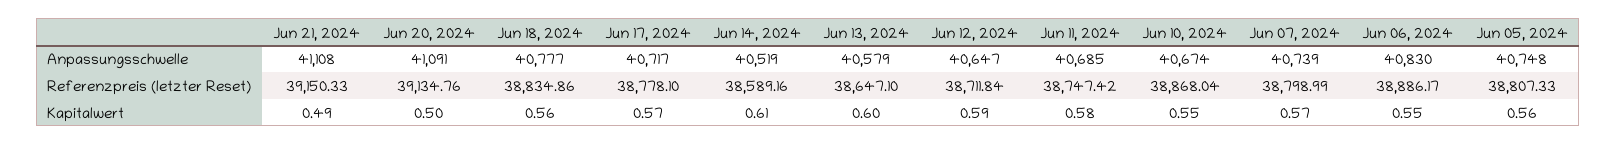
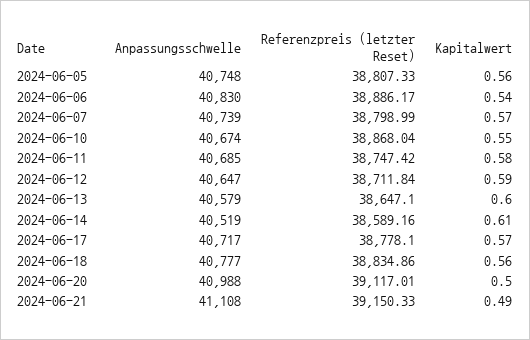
  {
    "Jun 21, 2024": {
      "Anpassungsschwelle": 41108,
      "Referenzpreis (letzter Reset)": 39150.33,
      "Kapitalwert": 0.49
    },
    "Jun 20, 2024": {
-     "Anpassungsschwelle": 41091,
+     "Anpassungsschwelle": 40988,
-     "Referenzpreis (letzter Reset)": 39134.76,
+     "Referenzpreis (letzter Reset)": 39117.01,
      "Kapitalwert": 0.5
    },
    "Jun 18, 2024": {
      "Anpassungsschwelle": 40777,
      "Referenzpreis (letzter Reset)": 38834.86,
      "Kapitalwert": 0.56
    },
    "Jun 17, 2024": {
      "Anpassungsschwelle": 40717,
      "Referenzpreis (letzter Reset)": 38778.1,
      "Kapitalwert": 0.57
    },
    "Jun 14, 2024": {
      "Anpassungsschwelle": 40519,
      "Referenzpreis (letzter Reset)": 38589.16,
      "Kapitalwert": 0.61
    },
    "Jun 13, 2024": {
      "Anpassungsschwelle": 40579,
      "Referenzpreis (letzter Reset)": 38647.1,
      "Kapitalwert": 0.6
    },
    "Jun 12, 2024": {
      "Anpassungsschwelle": 40647,
      "Referenzpreis (letzter Reset)": 38711.84,
      "Kapitalwert": 0.59
    },
    "Jun 11, 2024": {
      "Anpassungsschwelle": 40685,
      "Referenzpreis (letzter Reset)": 38747.42,
      "Kapitalwert": 0.58
    },
    "Jun 10, 2024": {
      "Anpassungsschwelle": 40674,
      "Referenzpreis (letzter Reset)": 38868.04,
      "Kapitalwert": 0.55
    },
    "Jun 07, 2024": {
      "Anpassungsschwelle": 40739,
      "Referenzpreis (letzter Reset)": 38798.99,
      "Kapitalwert": 0.57
    },
    "Jun 06, 2024": {
      "Anpassungsschwelle": 40830,
      "Referenzpreis (letzter Reset)": 38886.17,
-     "Kapitalwert": 0.55
+     "Kapitalwert": 0.54
    },
    "Jun 05, 2024": {
      "Anpassungsschwelle": 40748,
      "Referenzpreis (letzter Reset)": 38807.33,
      "Kapitalwert": 0.56
    }
  }

